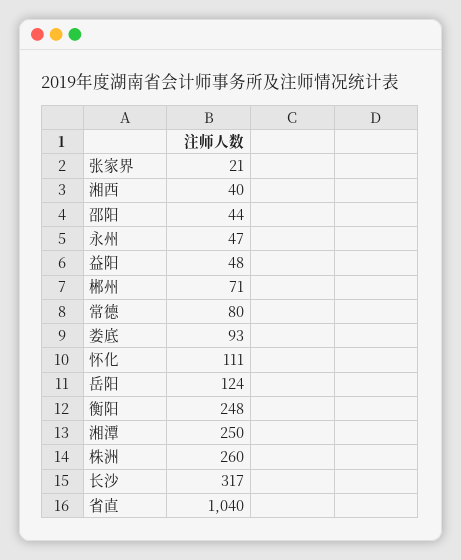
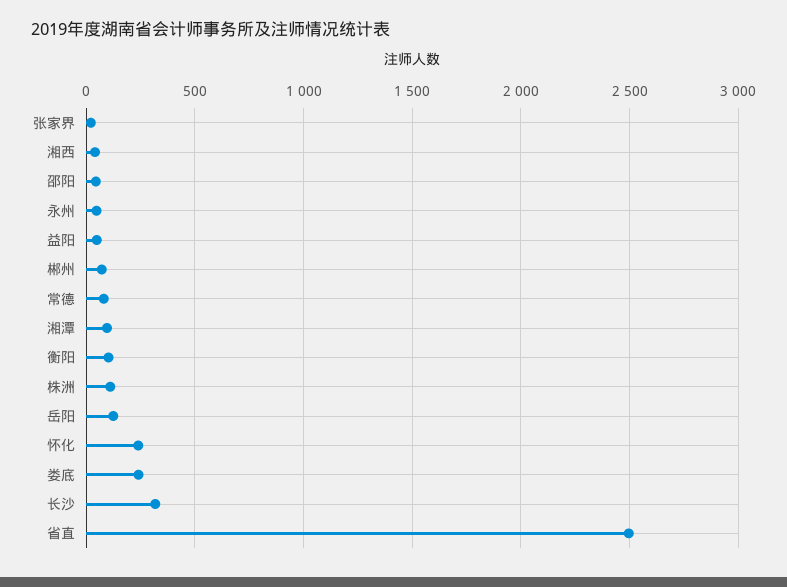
  {
    "张家界": 21,
    "湘西": 40,
    "邵阳": 44,
    "永州": 47,
    "益阳": 48,
    "郴州": 71,
    "常德": 80,
-   "娄底": 93,
+   "娄底": 250,
-   "怀化": 111,
+   "怀化": 250,
    "岳阳": 124,
-   "衡阳": 248,
+   "衡阳": 100,
-   "湘潭": 250,
+   "湘潭": 100,
-   "株洲": 260,
+   "株洲": 100,
    "长沙": 317,
-   "省直": 1040
+   "省直": 2500
  }

